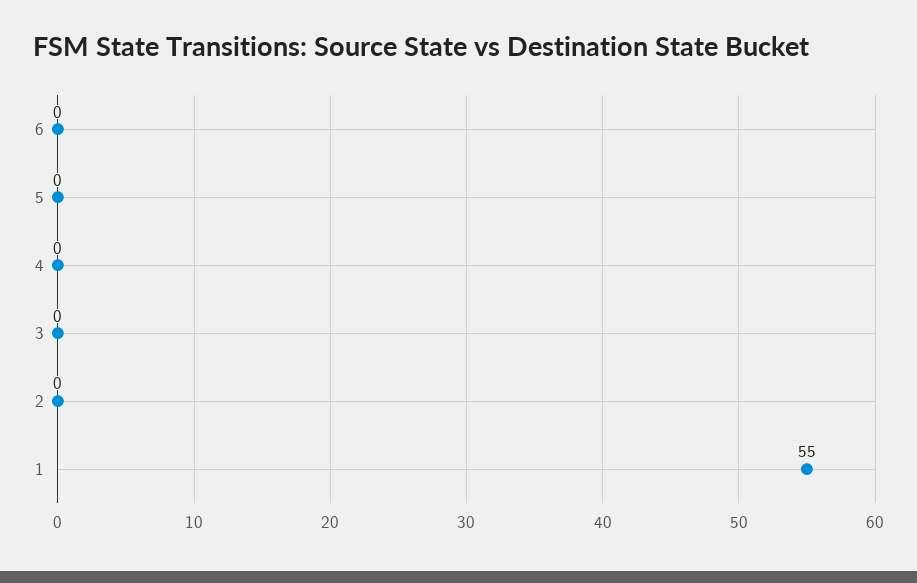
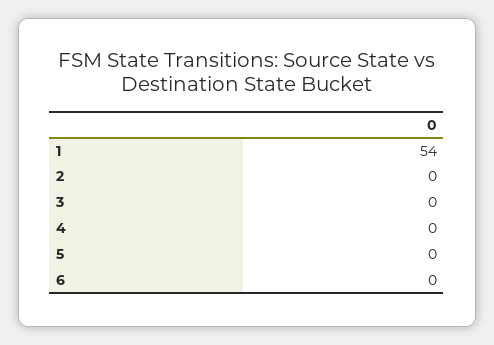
  {
    "6": 0,
    "5": 0,
    "4": 0,
    "3": 0,
    "2": 0,
-   "1": 55
+   "1": 54
  }

